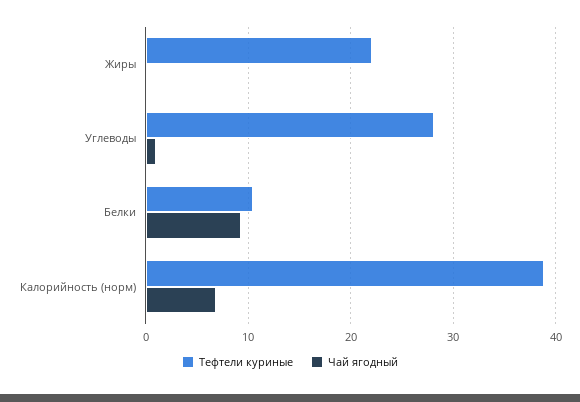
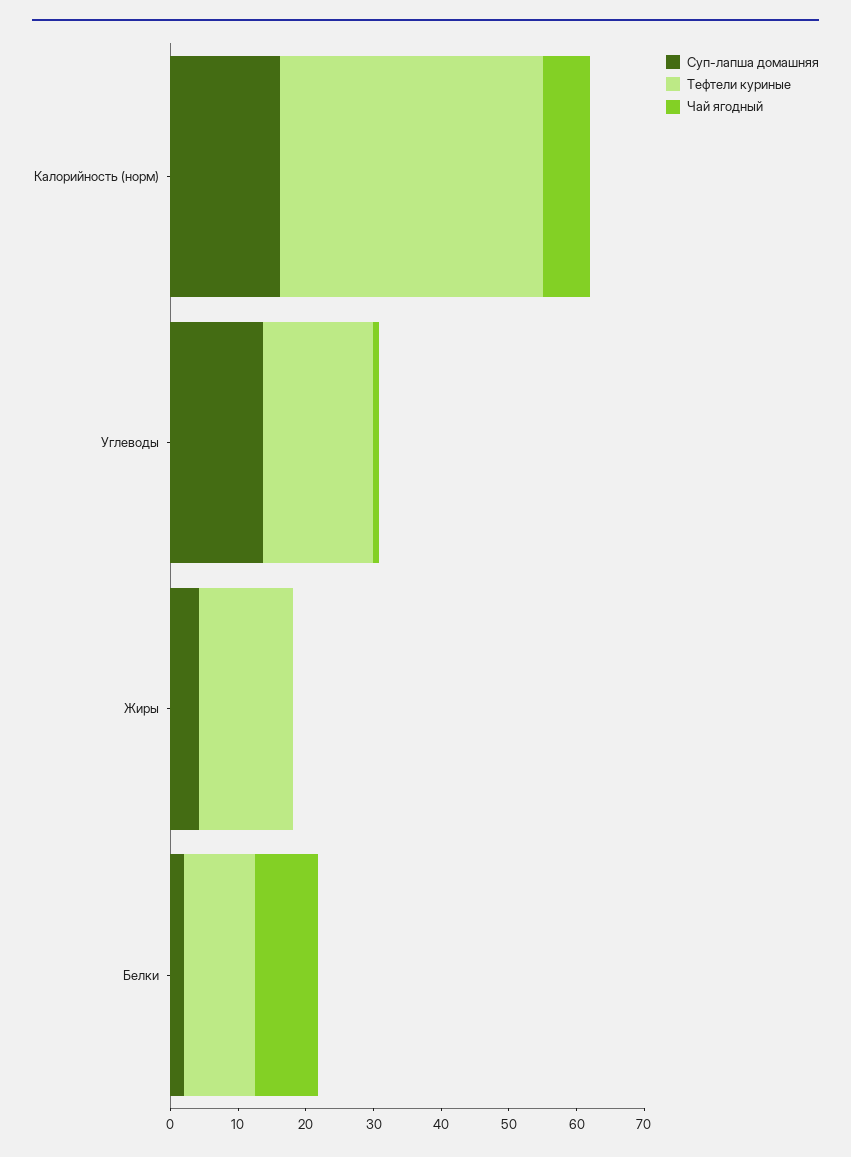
  {
    "Тефтели куриные": {
-     "Жиры": 22,
+     "Жиры": 14,
-     "Углеводы": 28,
+     "Углеводы": 16,
      "Белки": 10,
      "Калорийность (норм)": 39
    },
    "Чай ягодный": {
      "Жиры": 0,
      "Углеводы": 1,
      "Белки": 9,
      "Калорийность (норм)": 7
-   }
+   },
+   "Суп-лапша домашняя": {
+     "Калорийность (норм)": 16,
+     "Углеводы": 14,
+     "Жиры": 4,
+     "Белки": 2
+   }
  }

